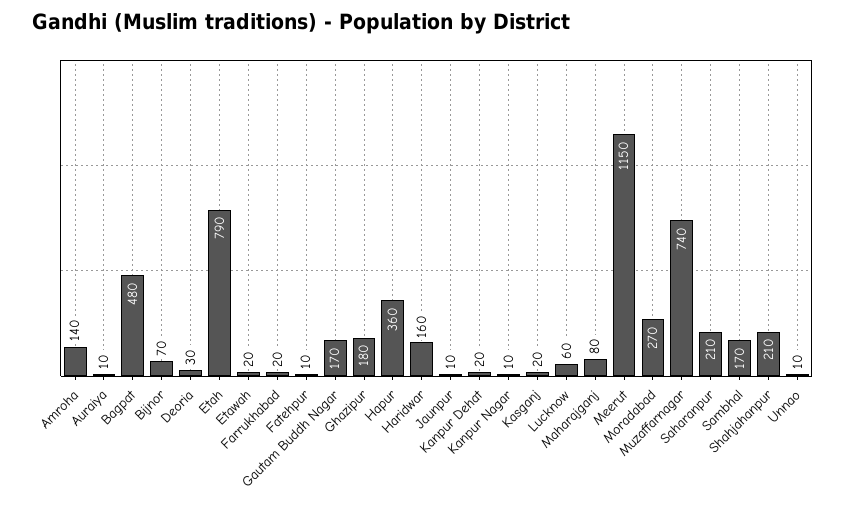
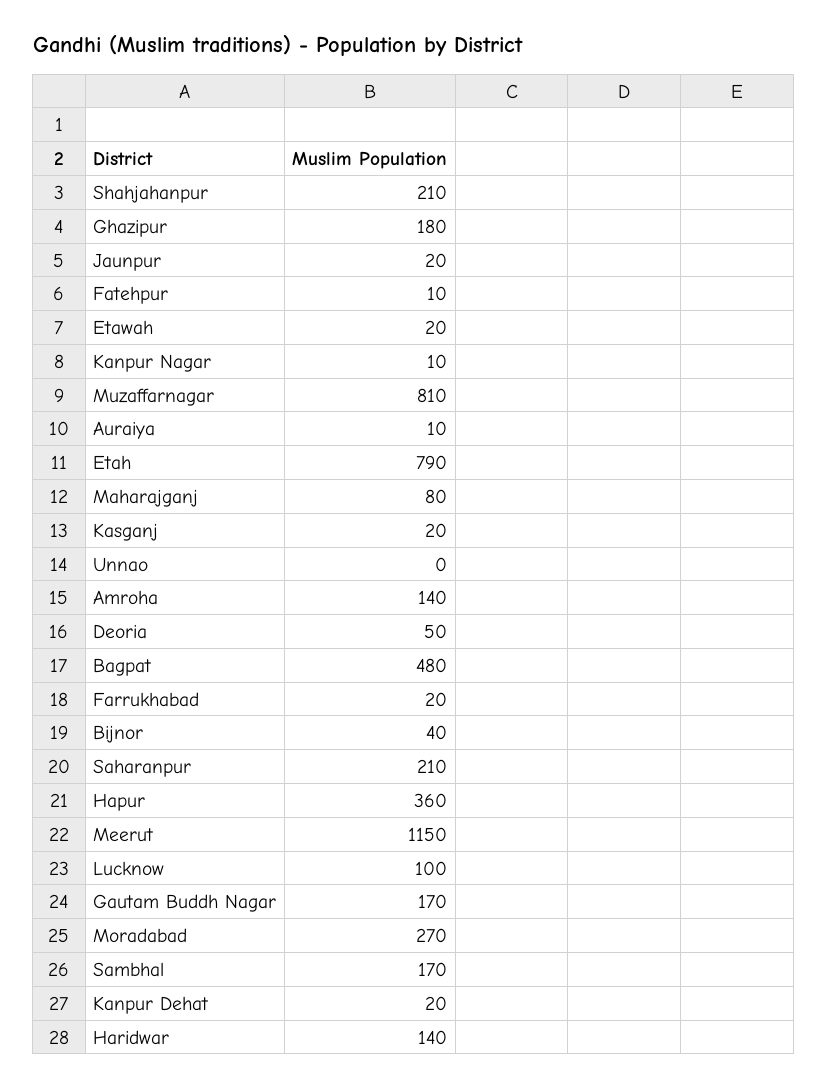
  {
    "Amroha": 140,
    "Auraiya": 10,
    "Bagpat": 480,
-   "Bijnor": 70,
+   "Bijnor": 40,
-   "Deoria": 30,
+   "Deoria": 50,
    "Etah": 790,
    "Etawah": 20,
    "Farrukhabad": 20,
    "Fatehpur": 10,
    "Gautam Buddh Nagar": 170,
    "Ghazipur": 180,
    "Hapur": 360,
-   "Haridwar": 160,
+   "Haridwar": 140,
-   "Jaunpur": 10,
+   "Jaunpur": 20,
    "Kanpur Dehat": 20,
    "Kanpur Nagar": 10,
    "Kasganj": 20,
-   "Lucknow": 60,
+   "Lucknow": 100,
    "Maharajganj": 80,
    "Meerut": 1150,
    "Moradabad": 270,
-   "Muzaffarnagar": 740,
+   "Muzaffarnagar": 810,
    "Saharanpur": 210,
    "Sambhal": 170,
    "Shahjahanpur": 210,
-   "Unnao": 10
+   "Unnao": 0
  }

